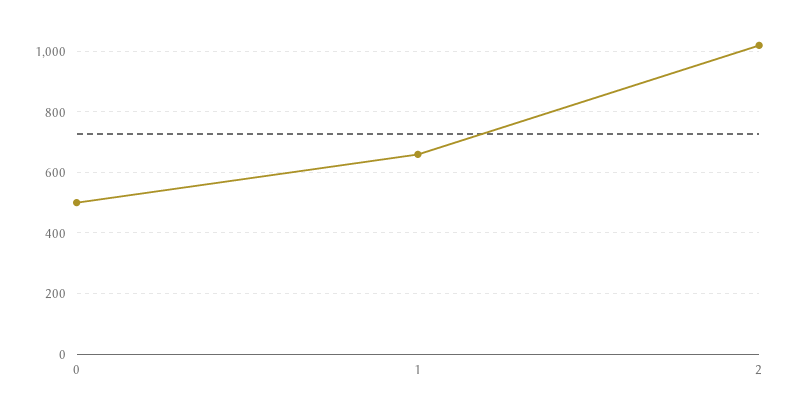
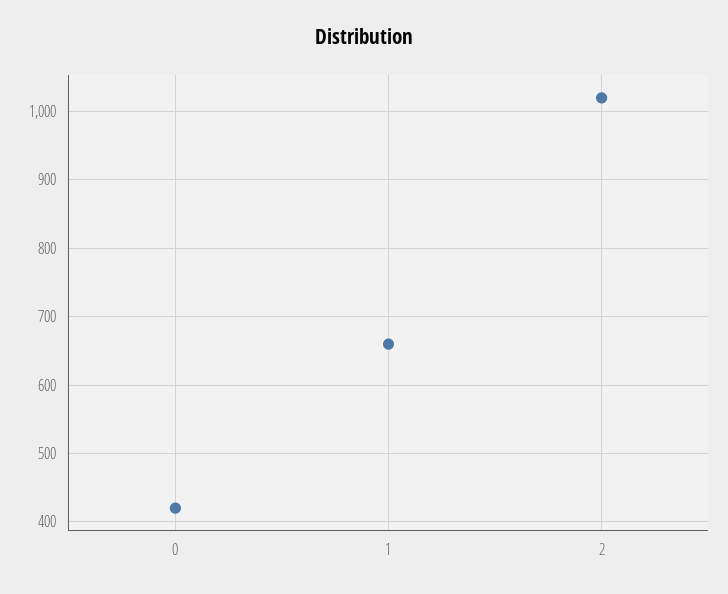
  {
-   "0": 500,
+   "0": 420,
    "1": 660,
    "2": 1020
  }

